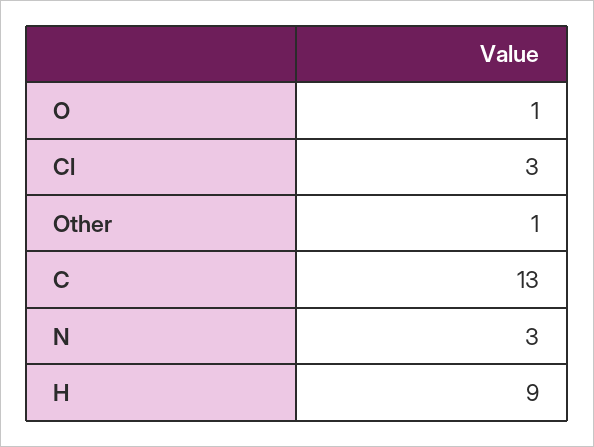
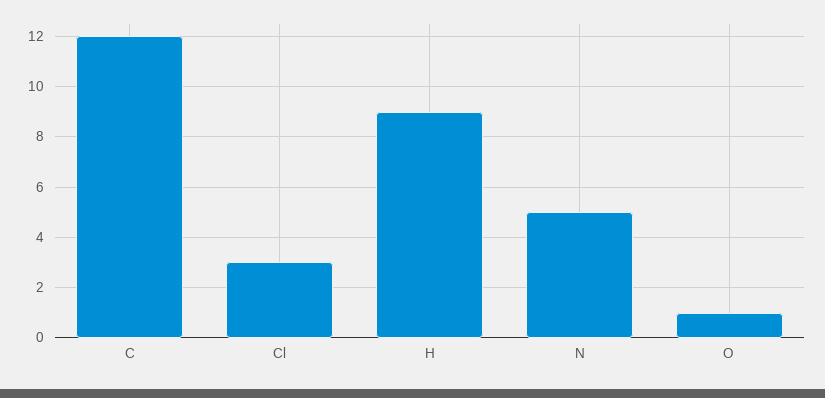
  {
    "O": 1,
    "Cl": 3,
-   "Other": 1,
-   "C": 13,
+   "C": 12,
-   "N": 3,
+   "N": 5,
    "H": 9
  }

